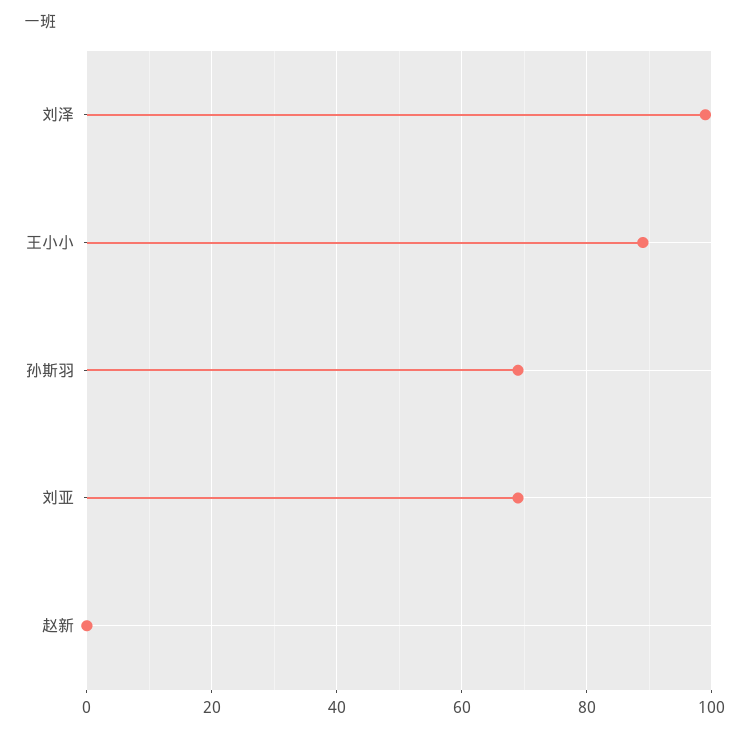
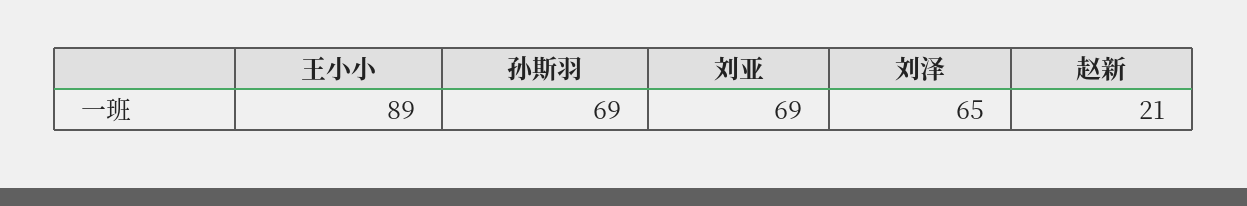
  {
-   "刘泽": 100,
+   "刘泽": 65,
    "王小小": 89,
    "孙斯羽": 69,
    "刘亚": 69,
-   "赵新": 0
+   "赵新": 21
  }

